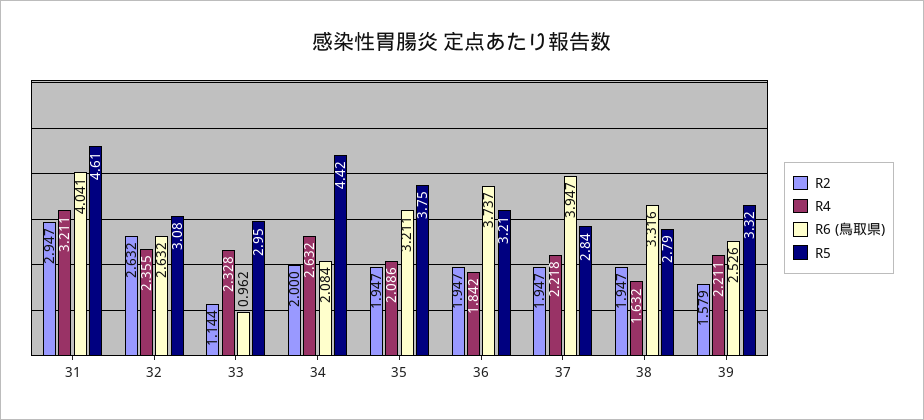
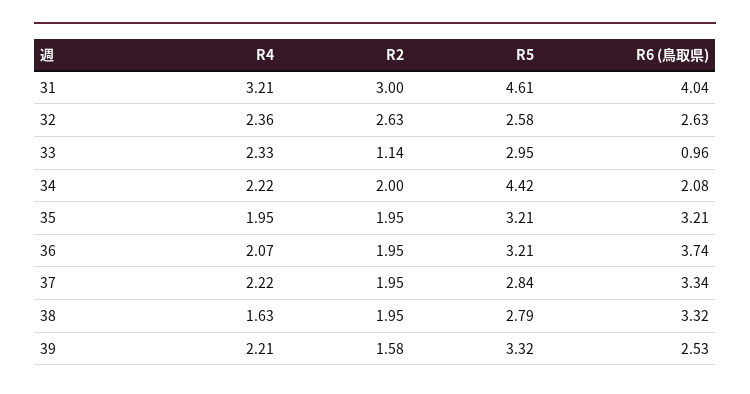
  {
    "R2": {
-     "31": 2.947,
+     "31": 3,
      "32": 2.632,
      "33": 1.144,
      "34": 2,
      "35": 1.947,
      "36": 1.947,
      "37": 1.947,
      "38": 1.947,
      "39": 1.579
    },
    "R4": {
      "31": 3.211,
      "32": 2.355,
      "33": 2.328,
-     "34": 2.632,
+     "34": 2.22,
-     "35": 2.086,
+     "35": 1.95,
-     "36": 1.842,
+     "36": 2.07,
      "37": 2.218,
      "38": 1.632,
      "39": 2.211
    },
    "R6 (鳥取県)": {
      "31": 4.041,
      "32": 2.632,
      "33": 0.962,
      "34": 2.084,
      "35": 3.211,
      "36": 3.737,
-     "37": 3.947,
+     "37": 3.34,
      "38": 3.316,
      "39": 2.526
    },
    "R5": {
      "31": 4.61,
-     "32": 3.08,
+     "32": 2.58,
      "33": 2.95,
      "34": 4.42,
-     "35": 3.75,
+     "35": 3.21,
      "36": 3.21,
      "37": 2.84,
      "38": 2.79,
      "39": 3.32
    }
  }

